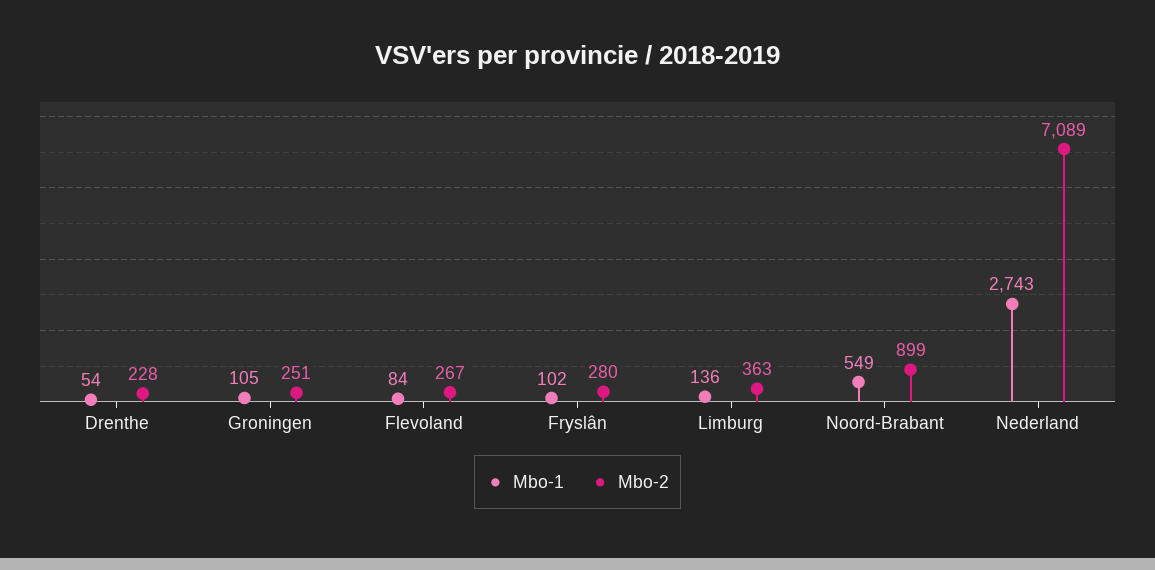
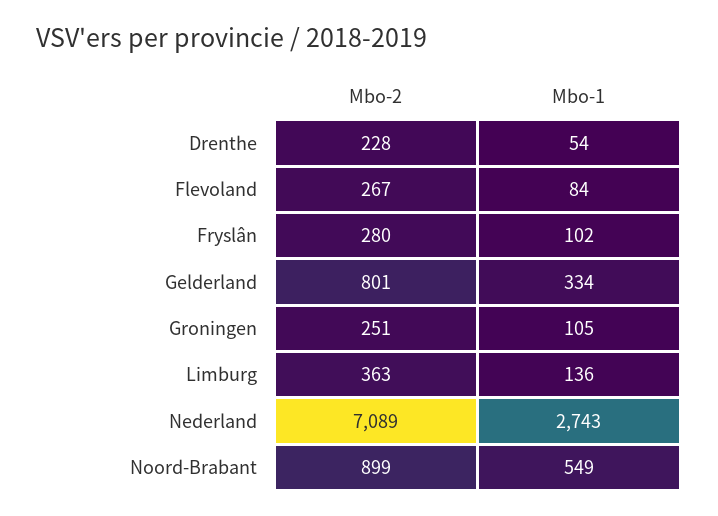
  {
    "Mbo-1": {
      "Drenthe": 54,
      "Groningen": 105,
      "Flevoland": 84,
      "Fryslân": 102,
      "Limburg": 136,
      "Noord-Brabant": 549,
-     "Nederland": 2743
+     "Nederland": 2743,
+     "Gelderland": 334
    },
    "Mbo-2": {
      "Drenthe": 228,
      "Groningen": 251,
      "Flevoland": 267,
      "Fryslân": 280,
      "Limburg": 363,
      "Noord-Brabant": 899,
-     "Nederland": 7089
+     "Nederland": 7089,
+     "Gelderland": 801
    }
  }

